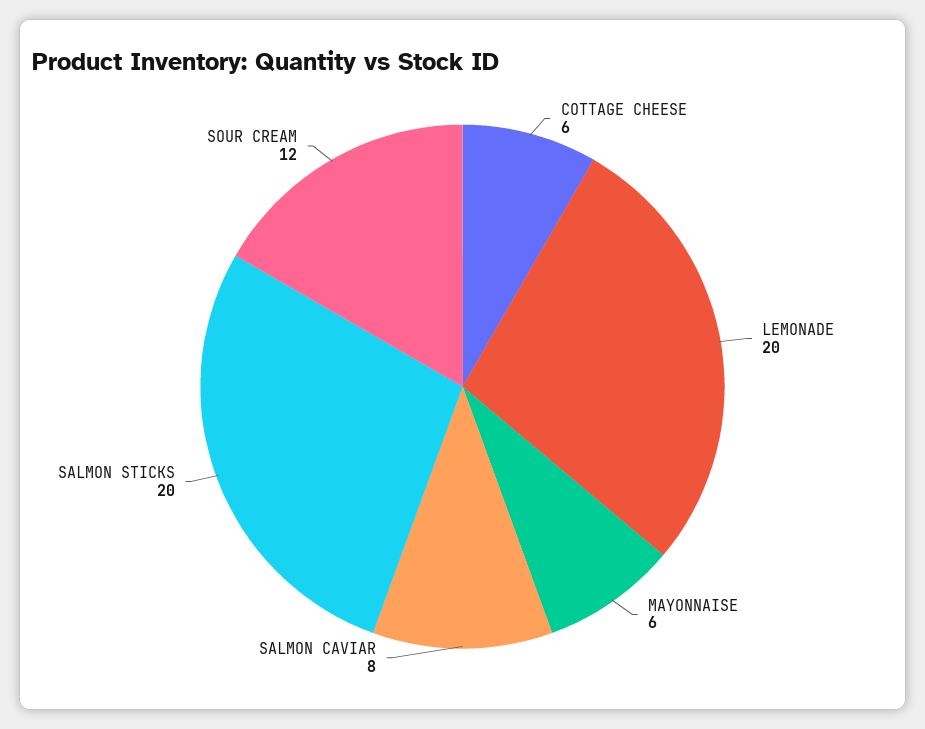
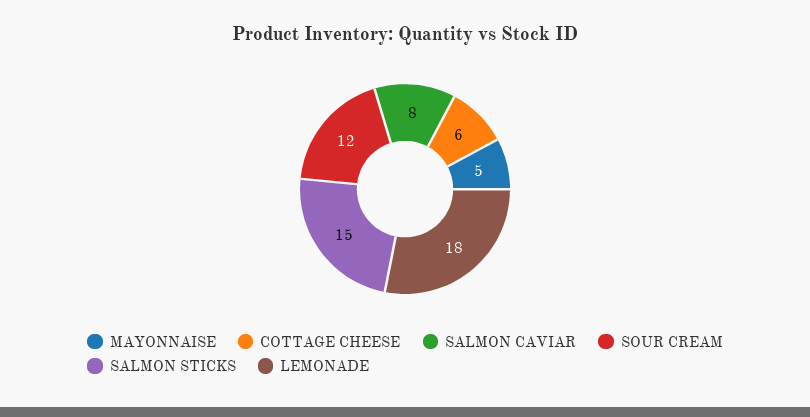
  {
    "COTTAGE CHEESE": 6,
-   "LEMONADE": 20,
+   "LEMONADE": 18,
-   "MAYONNAISE": 6,
+   "MAYONNAISE": 5,
    "SALMON CAVIAR": 8,
-   "SALMON STICKS": 20,
+   "SALMON STICKS": 15,
    "SOUR CREAM": 12
  }

